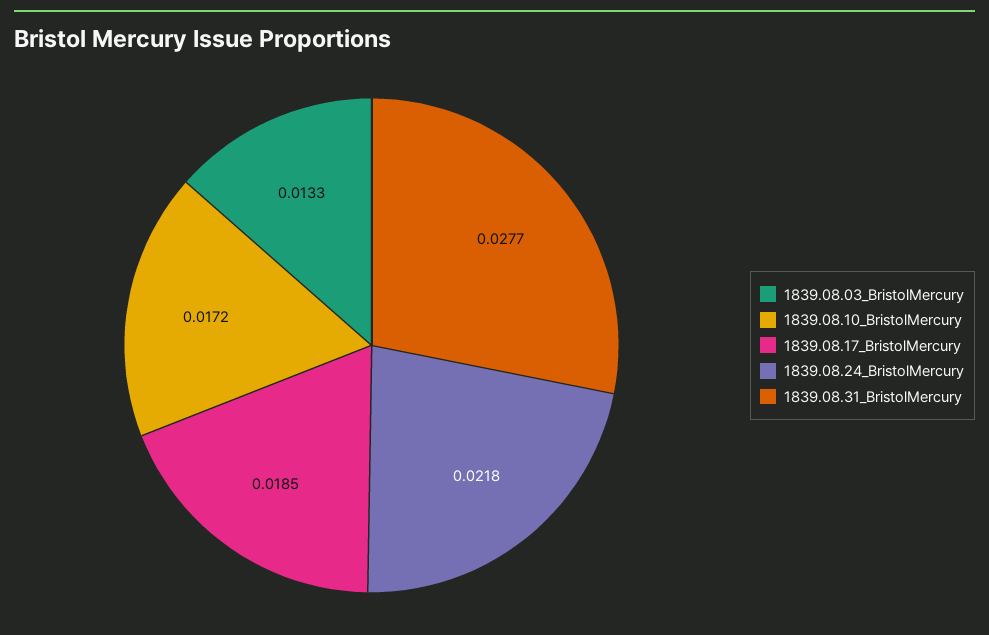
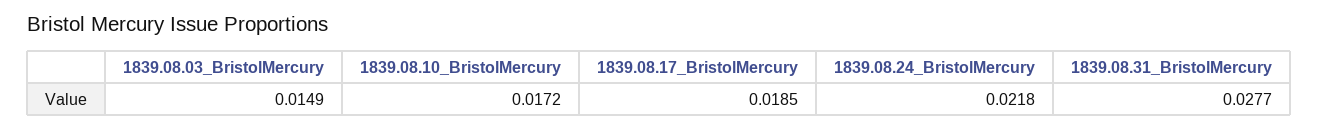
  {
-   "1839.08.03_BristolMercury": 0.0133,
+   "1839.08.03_BristolMercury": 0.0149,
    "1839.08.10_BristolMercury": 0.0172,
    "1839.08.17_BristolMercury": 0.0185,
    "1839.08.24_BristolMercury": 0.0218,
    "1839.08.31_BristolMercury": 0.0277
  }

